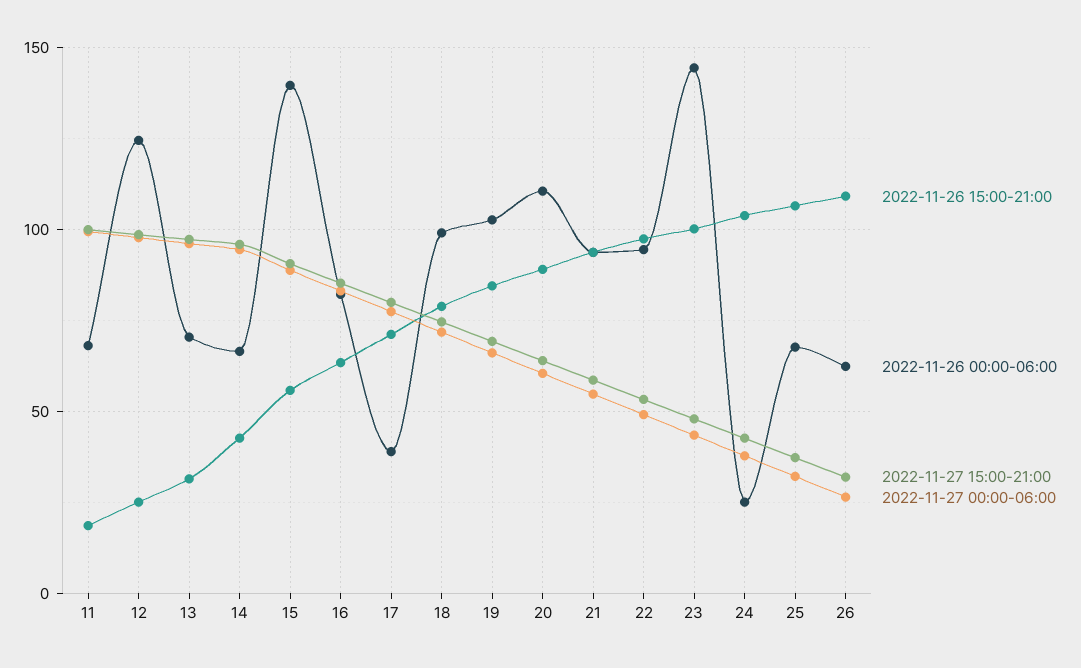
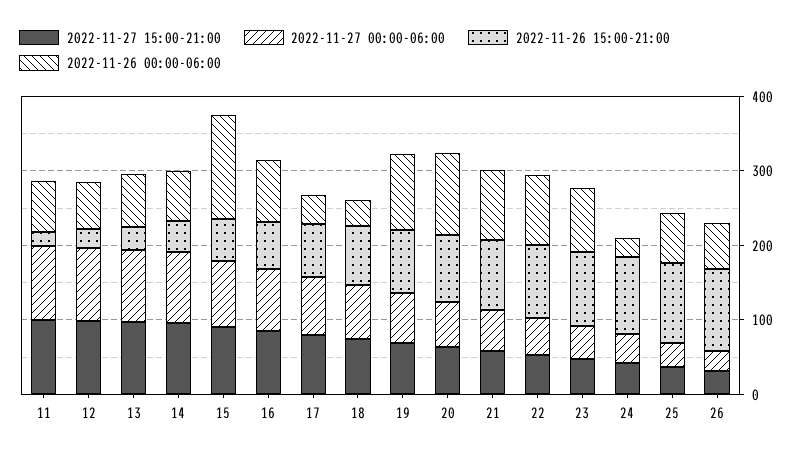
  {
    "2022-11-26 15:00-21:00": {
      "11": 20,
      "12": 25,
      "13": 30,
      "14": 45,
      "15": 55,
      "16": 65,
      "17": 70,
      "18": 80,
      "19": 85,
      "20": 90,
      "21": 95,
      "22": 95,
      "23": 100,
      "24": 105,
      "25": 105,
      "26": 110
    },
    "2022-11-26 00:00-06:00": {
      "11": 70,
-     "12": 125,
+     "12": 60,
      "13": 70,
      "14": 65,
      "15": 140,
      "16": 80,
      "17": 40,
-     "18": 100,
+     "18": 40,
      "19": 105,
      "20": 110,
      "21": 95,
      "22": 95,
-     "23": 145,
+     "23": 80,
      "24": 25,
      "25": 70,
      "26": 60
    },
    "2022-11-27 15:00-21:00": {
      "11": 100,
      "12": 100,
      "13": 95,
      "14": 95,
      "15": 90,
      "16": 85,
      "17": 80,
      "18": 75,
      "19": 70,
      "20": 65,
      "21": 60,
      "22": 55,
      "23": 50,
      "24": 45,
      "25": 35,
      "26": 30
    },
    "2022-11-27 00:00-06:00": {
      "11": 100,
      "12": 100,
      "13": 95,
      "14": 95,
      "15": 90,
      "16": 85,
      "17": 80,
      "18": 70,
      "19": 65,
      "20": 60,
      "21": 55,
      "22": 50,
      "23": 45,
      "24": 40,
      "25": 30,
      "26": 25
    }
  }

